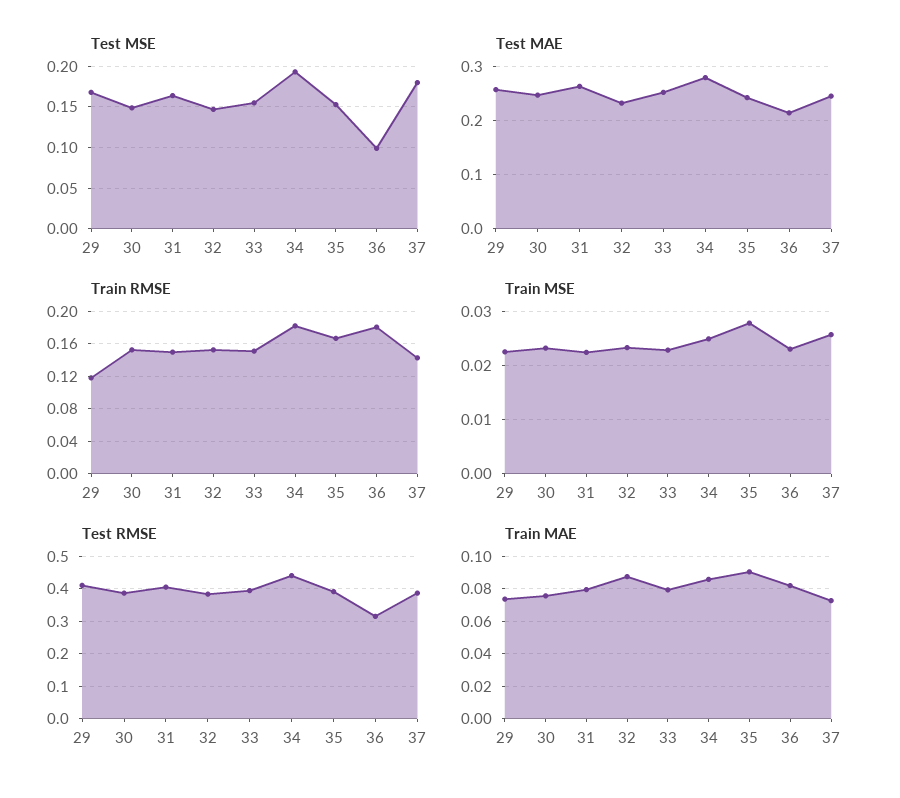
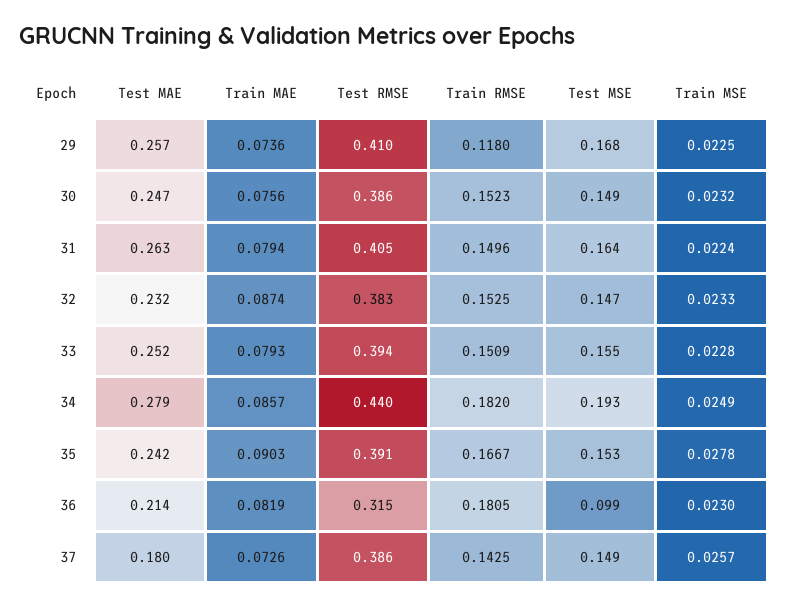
  {
    "Test MSE": {
      "29": 0.168,
      "30": 0.149,
      "31": 0.164,
      "32": 0.147,
      "33": 0.155,
      "34": 0.193,
      "35": 0.153,
      "36": 0.099,
-     "37": 0.18
+     "37": 0.149
    },
    "Test MAE": {
      "29": 0.257,
      "30": 0.247,
      "31": 0.263,
      "32": 0.232,
      "33": 0.252,
      "34": 0.279,
      "35": 0.242,
      "36": 0.214,
-     "37": 0.24
+     "37": 0.18
    },
    "Train RMSE": {
      "29": 0.118,
      "30": 0.1523,
      "31": 0.1496,
      "32": 0.1525,
      "33": 0.1509,
      "34": 0.182,
      "35": 0.1667,
      "36": 0.1805,
      "37": 0.1425
    },
    "Train MSE": {
      "29": 0.0225,
      "30": 0.0232,
      "31": 0.0224,
      "32": 0.0233,
      "33": 0.0228,
      "34": 0.0249,
      "35": 0.0278,
      "36": 0.023,
      "37": 0.0257
    },
    "Test RMSE": {
      "29": 0.41,
      "30": 0.386,
      "31": 0.405,
      "32": 0.383,
      "33": 0.394,
      "34": 0.44,
      "35": 0.391,
      "36": 0.315,
      "37": 0.386
    },
    "Train MAE": {
      "29": 0.0736,
      "30": 0.0756,
      "31": 0.0794,
      "32": 0.0874,
      "33": 0.0793,
      "34": 0.0857,
      "35": 0.0903,
      "36": 0.0819,
      "37": 0.0726
    }
  }

